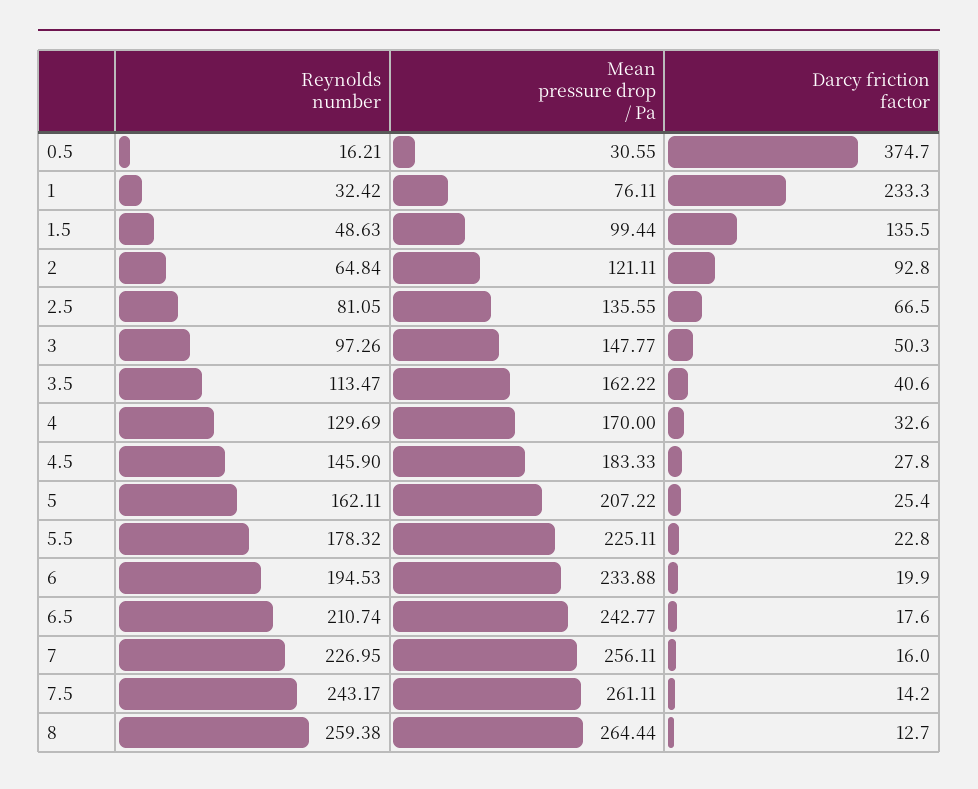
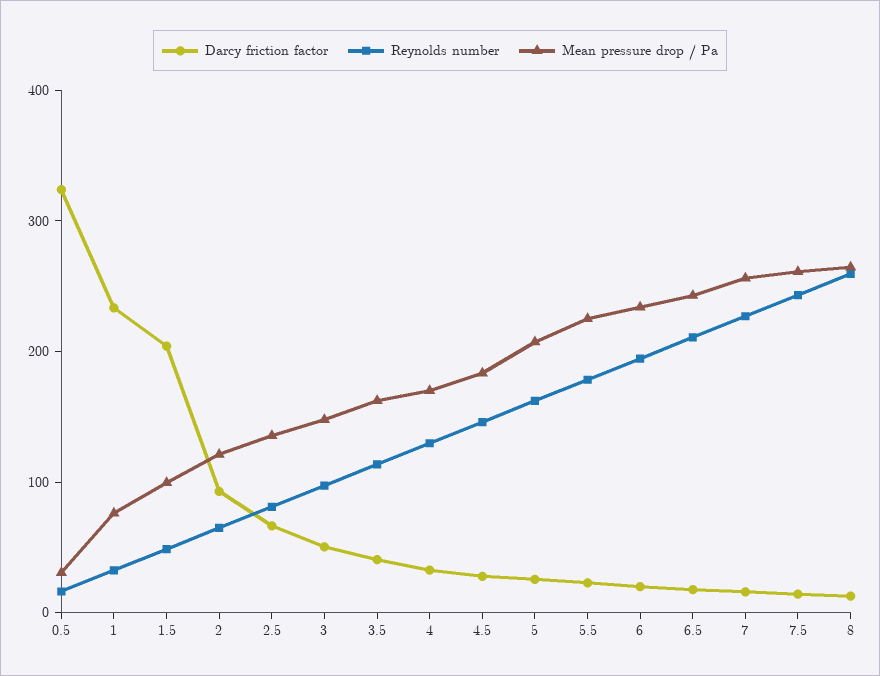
  {
    "Reynolds number": {
      "0.5": 16.21,
      "1": 32.42,
      "1.5": 48.63,
      "2": 64.84,
      "2.5": 81.05,
      "3": 97.26,
      "3.5": 113.47,
      "4": 129.69,
      "4.5": 145.9,
      "5": 162.11,
      "5.5": 178.32,
      "6": 194.53,
      "6.5": 210.74,
      "7": 226.95,
      "7.5": 243.17,
      "8": 259.38
    },
    "Mean pressure drop / Pa": {
      "0.5": 30.55,
      "1": 76.11,
      "1.5": 99.44,
      "2": 121.11,
      "2.5": 135.55,
      "3": 147.77,
      "3.5": 162.22,
      "4": 170,
      "4.5": 183.33,
      "5": 207.22,
      "5.5": 225.11,
      "6": 233.88,
      "6.5": 242.77,
      "7": 256.11,
      "7.5": 261.11,
      "8": 264.44
    },
    "Darcy friction factor": {
-     "0.5": 374.7,
+     "0.5": 320,
      "1": 233.3,
-     "1.5": 135.5,
+     "1.5": 200,
      "2": 92.8,
      "2.5": 66.5,
      "3": 50.3,
      "3.5": 40.6,
      "4": 32.6,
      "4.5": 27.8,
      "5": 25.4,
      "5.5": 22.8,
      "6": 19.9,
      "6.5": 17.6,
      "7": 16,
      "7.5": 14.2,
      "8": 12.7
    }
  }

